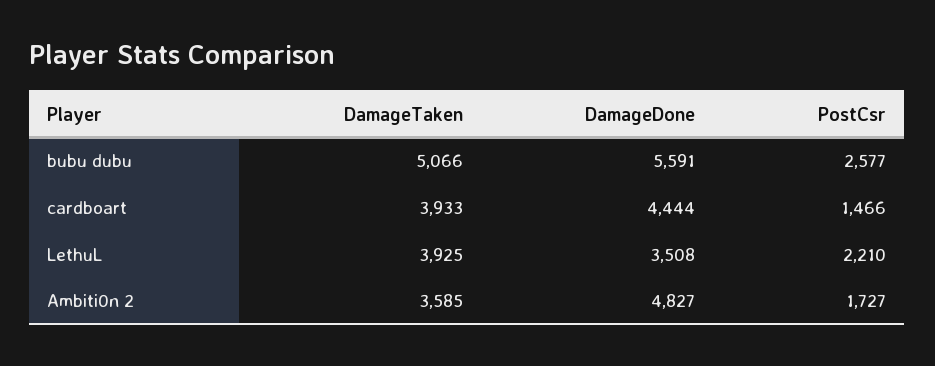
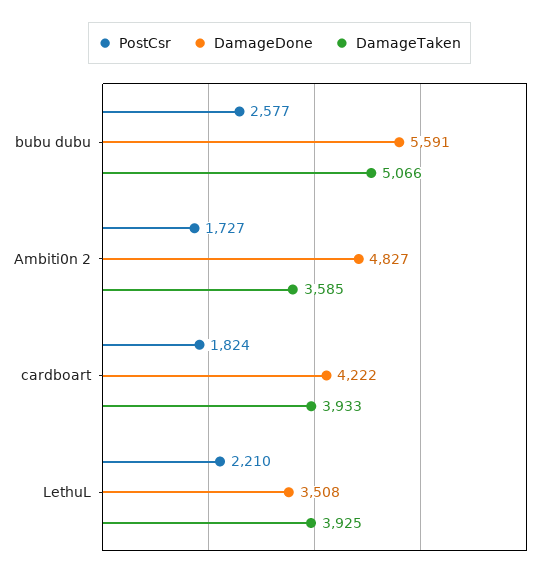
  {
    "DamageTaken": {
      "bubu dubu": 5066,
      "cardboart": 3933,
      "LethuL": 3925,
      "Ambiti0n 2": 3585
    },
    "DamageDone": {
      "bubu dubu": 5591,
-     "cardboart": 4444,
+     "cardboart": 4222,
      "LethuL": 3508,
      "Ambiti0n 2": 4827
    },
    "PostCsr": {
      "bubu dubu": 2577,
-     "cardboart": 1466,
+     "cardboart": 1824,
      "LethuL": 2210,
      "Ambiti0n 2": 1727
    }
  }

